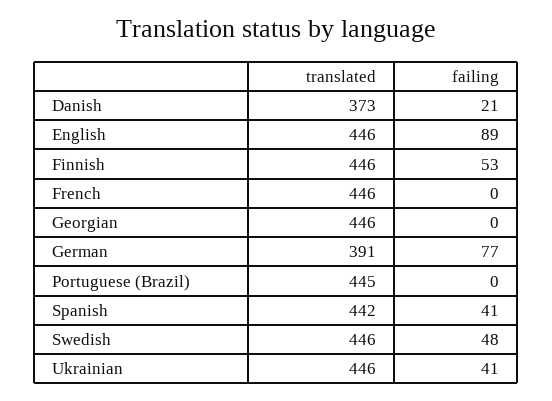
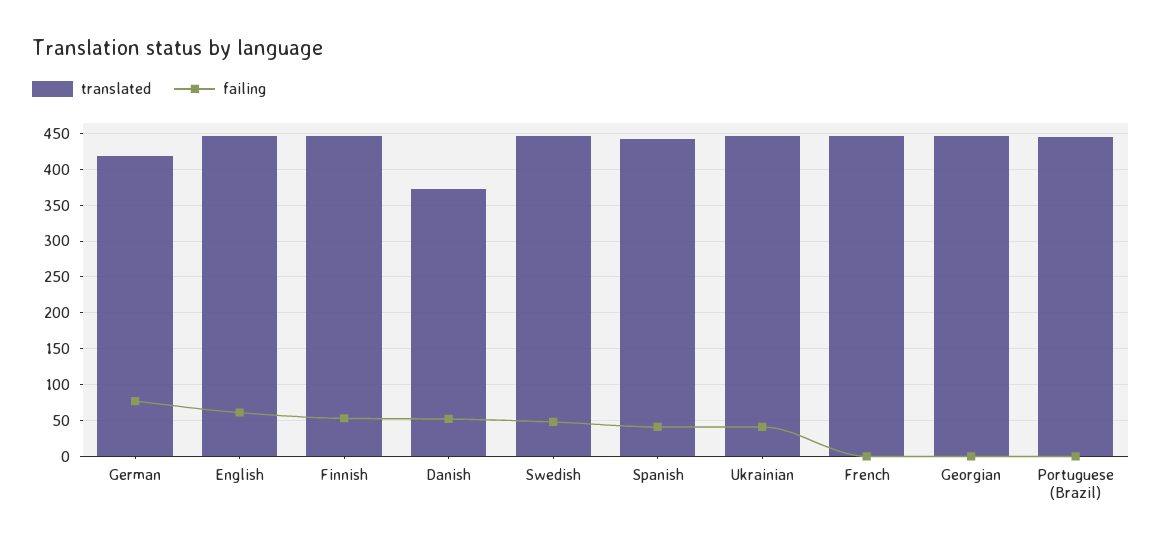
  {
    "translated": {
      "Danish": 373,
      "English": 446,
      "Finnish": 446,
      "French": 446,
      "Georgian": 446,
-     "German": 391,
+     "German": 420,
      "Portuguese (Brazil)": 445,
      "Spanish": 442,
      "Swedish": 446,
      "Ukrainian": 446
    },
    "failing": {
-     "Danish": 21,
+     "Danish": 50,
-     "English": 89,
+     "English": 60,
      "Finnish": 53,
      "French": 0,
      "Georgian": 0,
      "German": 77,
      "Portuguese (Brazil)": 0,
      "Spanish": 41,
      "Swedish": 48,
      "Ukrainian": 41
    }
  }

